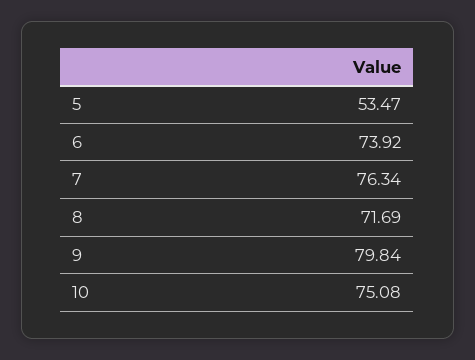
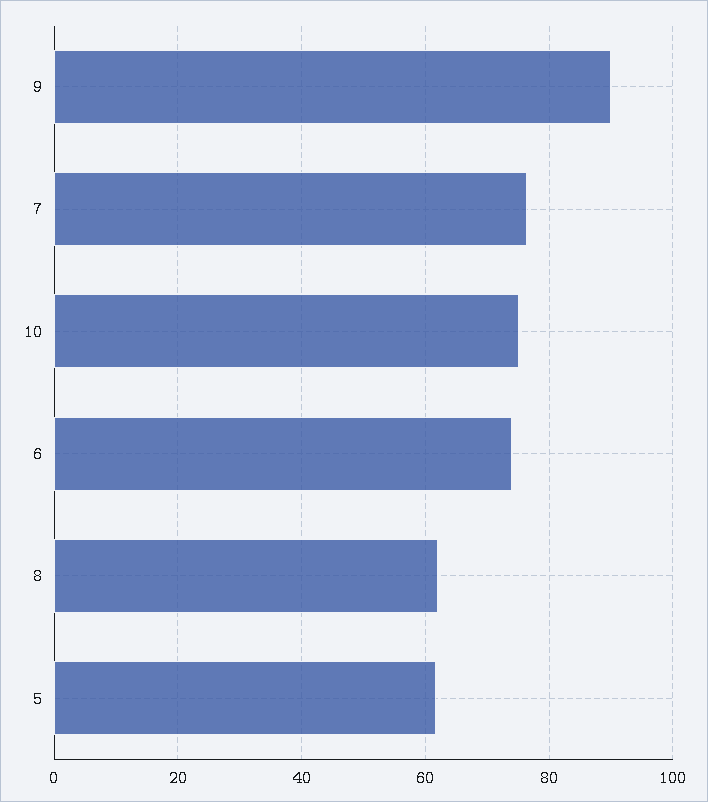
  {
-   "5": 53.47,
+   "5": 62,
    "6": 73.92,
    "7": 76.34,
-   "8": 71.69,
+   "8": 62,
-   "9": 79.84,
+   "9": 90,
    "10": 75.08
  }

